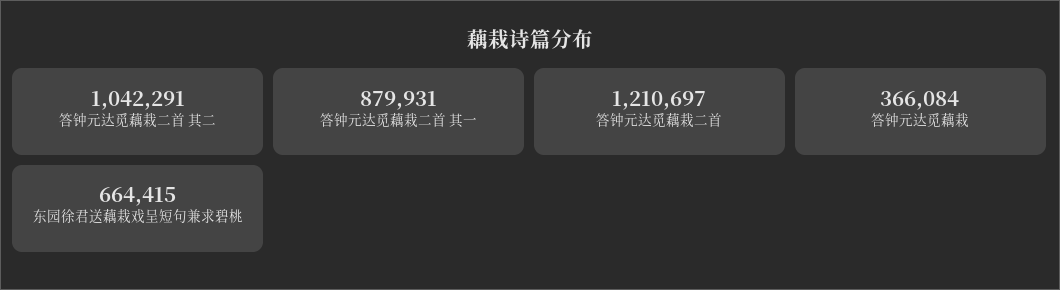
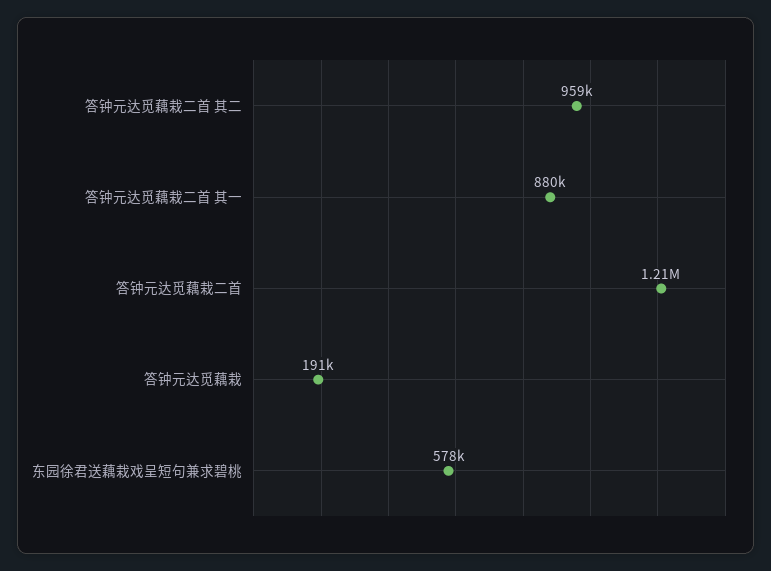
  {
-   "答钟元达觅藕栽二首 其二": 1042291,
+   "答钟元达觅藕栽二首 其二": 959000,
    "答钟元达觅藕栽二首 其一": 879931,
    "答钟元达觅藕栽二首": 1210697,
-   "答钟元达觅藕栽": 366084,
+   "答钟元达觅藕栽": 191000,
-   "东园徐君送藕栽戏呈短句兼求碧桃": 664415
+   "东园徐君送藕栽戏呈短句兼求碧桃": 578000
  }

